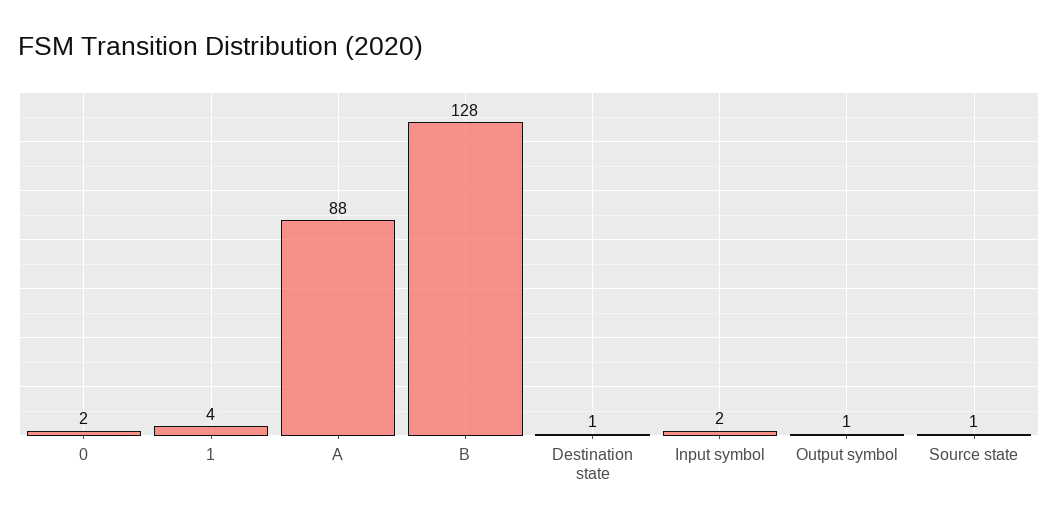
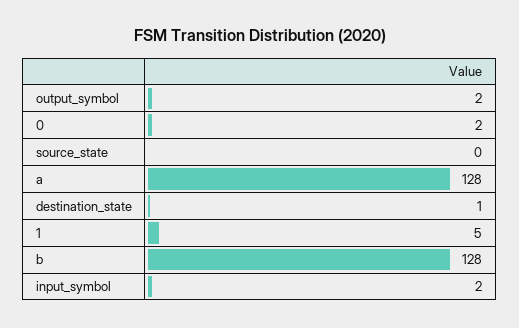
  {
    "0": 2,
-   "1": 4,
+   "1": 5,
-   "A": 88,
+   "A": 128,
    "B": 128,
    "Destination state": 1,
    "Input symbol": 2,
-   "Output symbol": 1,
+   "Output symbol": 2,
-   "Source state": 1
+   "Source state": 0
  }

